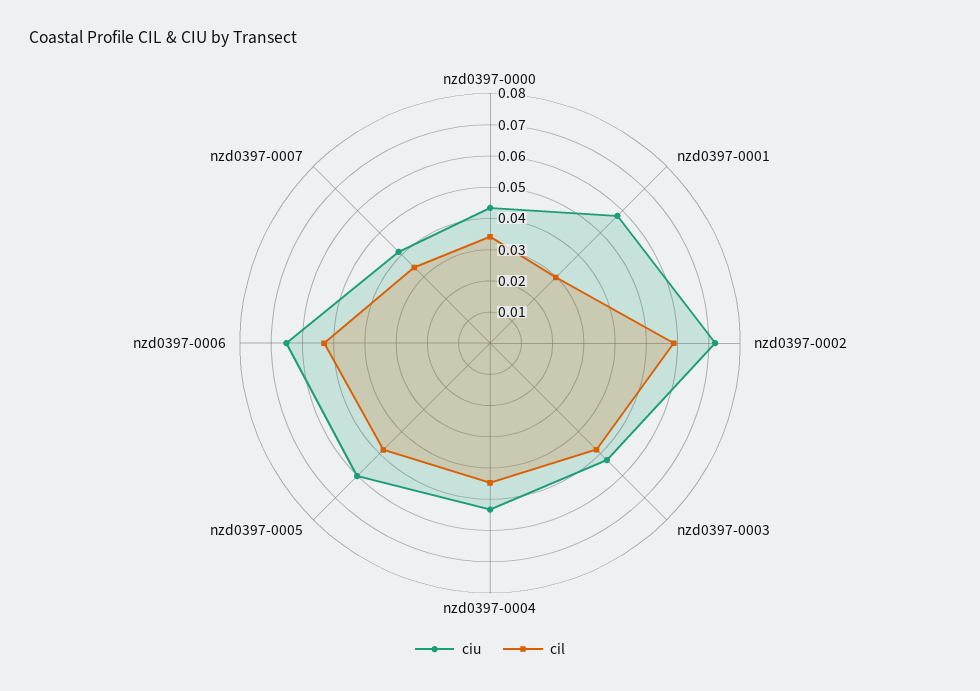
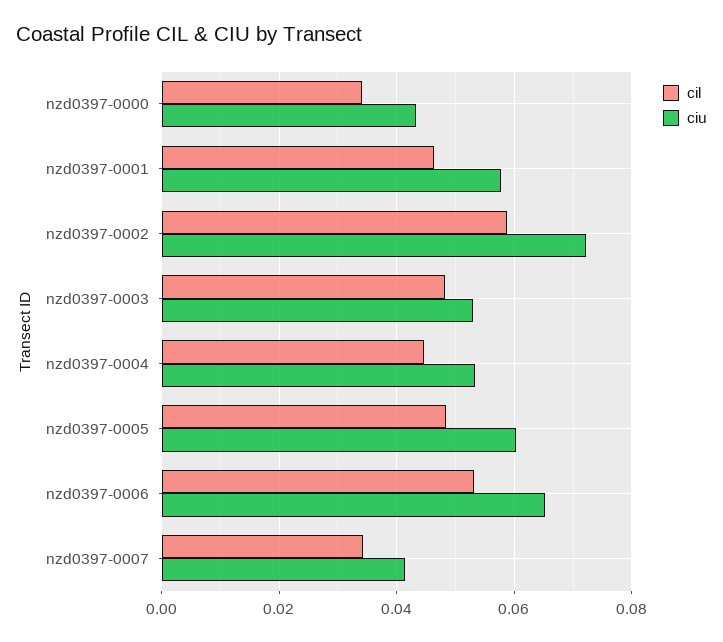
  {
    "ciu": {
      "nzd0397-0000": 0.044,
      "nzd0397-0001": 0.058,
      "nzd0397-0002": 0.072,
      "nzd0397-0003": 0.052,
      "nzd0397-0004": 0.054,
      "nzd0397-0005": 0.06,
      "nzd0397-0006": 0.066,
      "nzd0397-0007": 0.042
    },
    "cil": {
      "nzd0397-0000": 0.034,
-     "nzd0397-0001": 0.03,
+     "nzd0397-0001": 0.046,
      "nzd0397-0002": 0.058,
      "nzd0397-0003": 0.048,
      "nzd0397-0004": 0.044,
      "nzd0397-0005": 0.048,
      "nzd0397-0006": 0.054,
      "nzd0397-0007": 0.034
    }
  }

